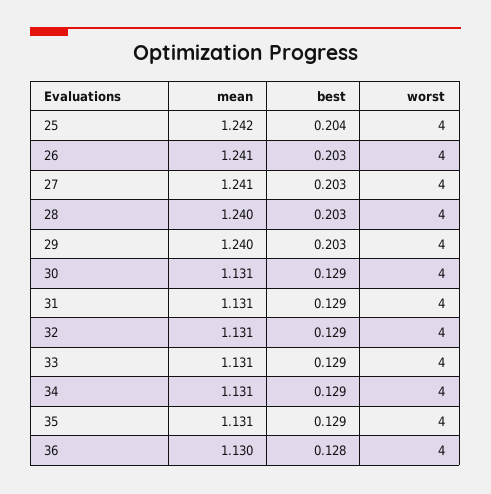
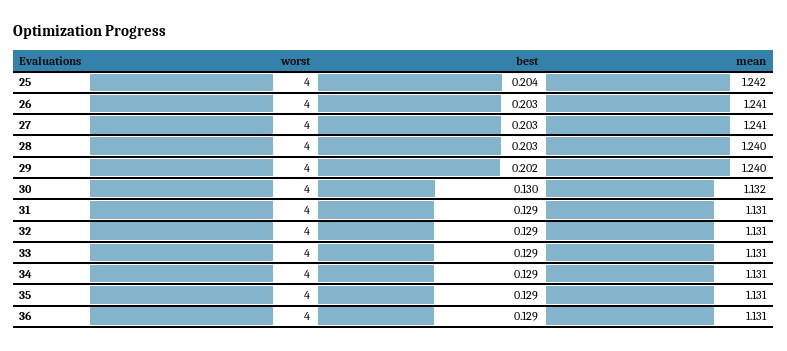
  {
    "mean": {
      "25": 1.242,
      "26": 1.241,
      "27": 1.241,
      "28": 1.24,
      "29": 1.24,
-     "30": 1.131,
+     "30": 1.132,
      "31": 1.131,
      "32": 1.131,
      "33": 1.131,
      "34": 1.131,
      "35": 1.131,
-     "36": 1.13
+     "36": 1.131
    },
    "best": {
      "25": 0.204,
      "26": 0.203,
      "27": 0.203,
      "28": 0.203,
-     "29": 0.203,
+     "29": 0.202,
-     "30": 0.129,
+     "30": 0.13,
      "31": 0.129,
      "32": 0.129,
      "33": 0.129,
      "34": 0.129,
      "35": 0.129,
-     "36": 0.128
+     "36": 0.129
    },
    "worst": {
      "25": 4,
      "26": 4,
      "27": 4,
      "28": 4,
      "29": 4,
      "30": 4,
      "31": 4,
      "32": 4,
      "33": 4,
      "34": 4,
      "35": 4,
      "36": 4
    }
  }

